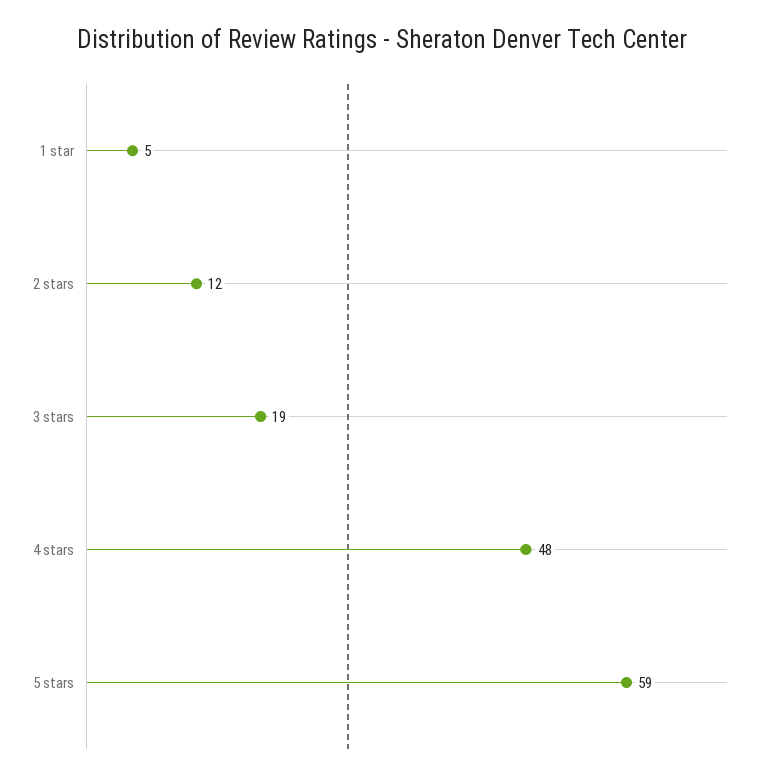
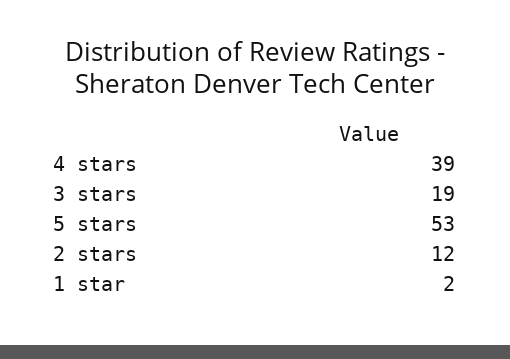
  {
-   "1 star": 5,
+   "1 star": 2,
    "2 stars": 12,
    "3 stars": 19,
-   "4 stars": 48,
+   "4 stars": 39,
-   "5 stars": 59
+   "5 stars": 53
  }

